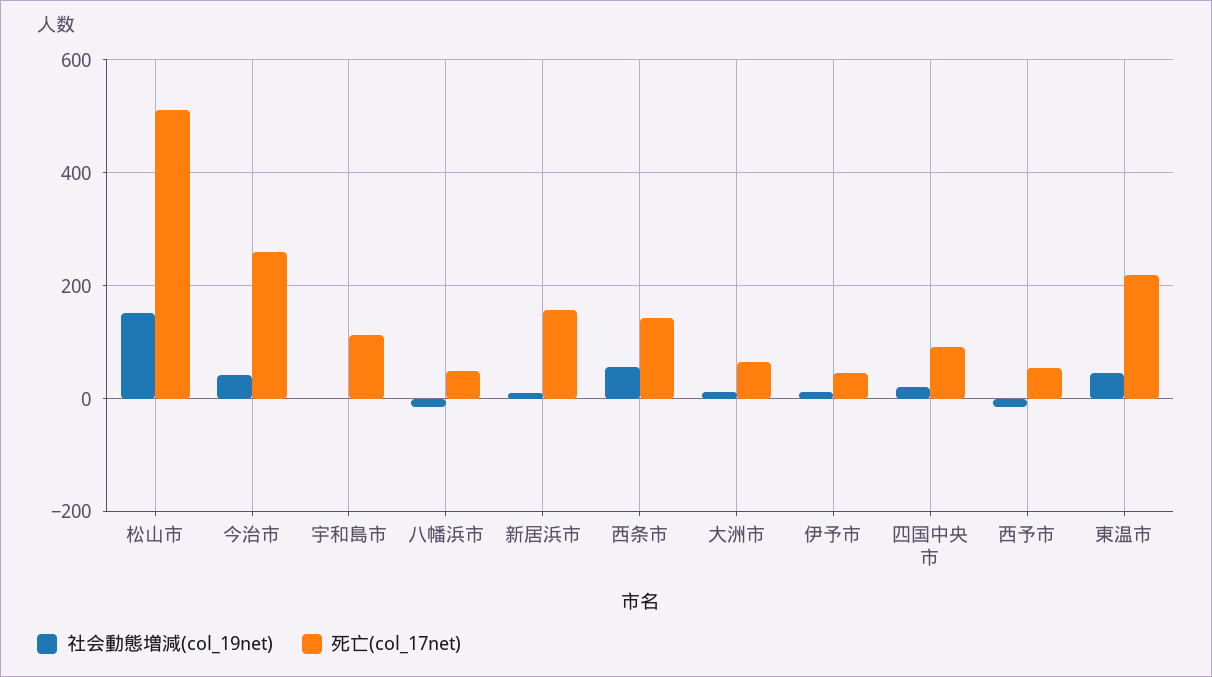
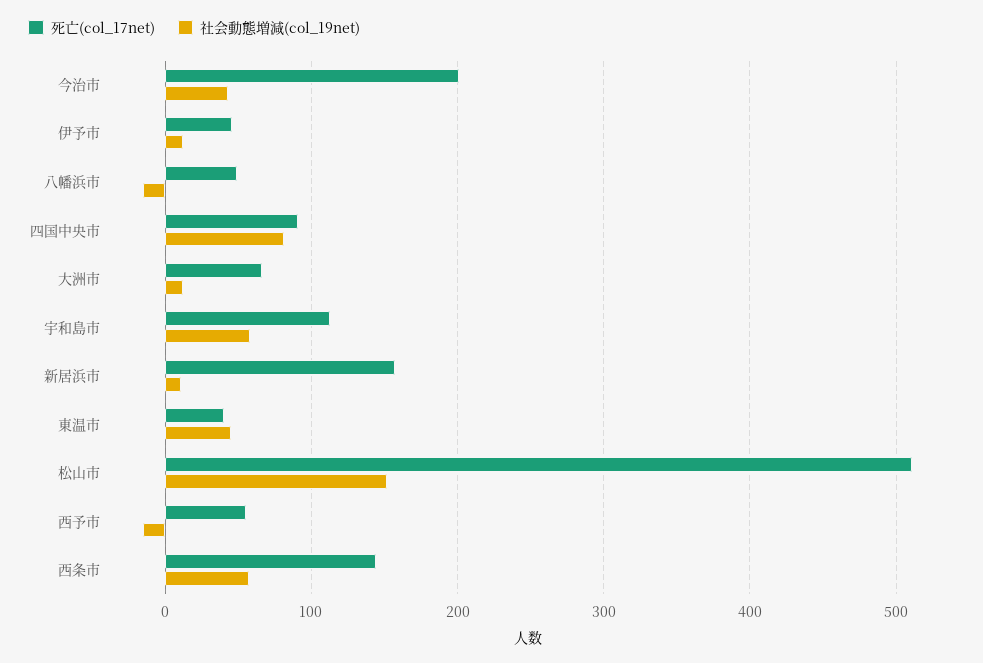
  {
    "社会動態増減(col_19net)": {
      "松山市": 150,
      "今治市": 40,
-     "宇和島市": 0,
+     "宇和島市": 60,
      "八幡浜市": -20,
      "新居浜市": 10,
      "西条市": 60,
      "大洲市": 10,
      "伊予市": 10,
-     "四国中央市": 20,
+     "四国中央市": 80,
      "西予市": -20,
      "東温市": 50
    },
    "死亡(col_17net)": {
      "松山市": 510,
-     "今治市": 260,
+     "今治市": 200,
      "宇和島市": 110,
      "八幡浜市": 50,
      "新居浜市": 160,
      "西条市": 140,
      "大洲市": 70,
      "伊予市": 50,
      "四国中央市": 90,
      "西予市": 60,
-     "東温市": 220
+     "東温市": 40
    }
  }

